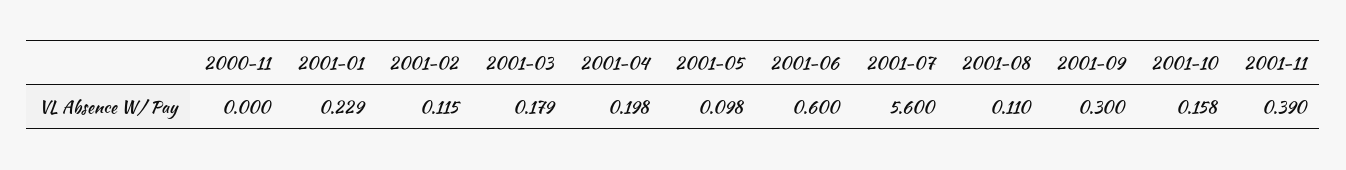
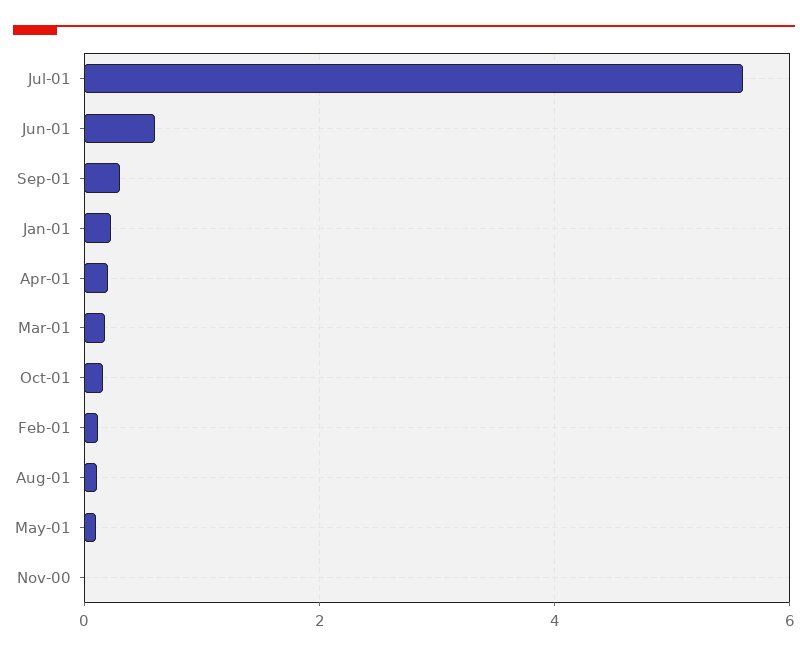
  {
    "2000-11": 0,
    "2001-01": 0.229,
    "2001-02": 0.115,
    "2001-03": 0.179,
    "2001-04": 0.198,
    "2001-05": 0.098,
    "2001-06": 0.6,
    "2001-07": 5.6,
    "2001-08": 0.11,
    "2001-09": 0.3,
-   "2001-10": 0.158,
+   "2001-10": 0.158
-   "2001-11": 0.39
  }

